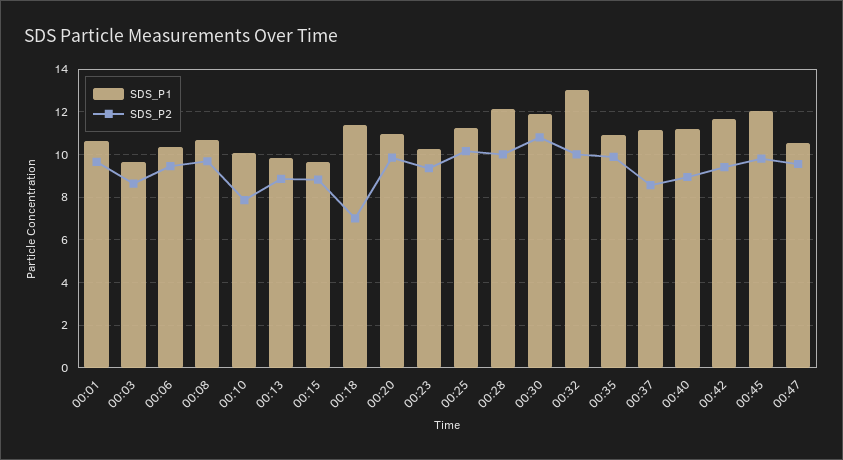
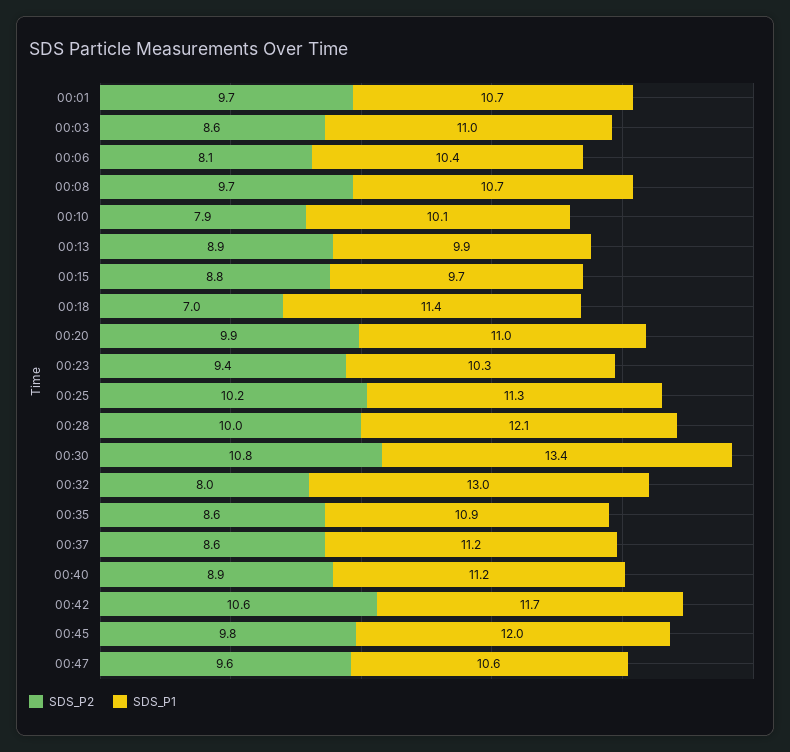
  {
    "SDS_P1": {
      "00:01": 10.7,
-     "00:03": 9.5,
+     "00:03": 11,
      "00:06": 10.4,
      "00:08": 10.7,
      "00:10": 10.1,
      "00:13": 9.9,
      "00:15": 9.7,
      "00:18": 11.4,
      "00:20": 11,
      "00:23": 10.3,
      "00:25": 11.3,
      "00:28": 12.1,
-     "00:30": 12,
+     "00:30": 13.4,
      "00:32": 13,
      "00:35": 10.9,
      "00:37": 11.2,
      "00:40": 11.2,
      "00:42": 11.7,
      "00:45": 12,
      "00:47": 10.6
    },
    "SDS_P2": {
      "00:01": 9.7,
      "00:03": 8.6,
-     "00:06": 9.5,
+     "00:06": 8.1,
      "00:08": 9.7,
      "00:10": 7.9,
      "00:13": 8.9,
      "00:15": 8.8,
      "00:18": 7,
      "00:20": 9.9,
      "00:23": 9.4,
      "00:25": 10.2,
      "00:28": 10,
      "00:30": 10.8,
-     "00:32": 10,
+     "00:32": 8,
-     "00:35": 10,
+     "00:35": 8.6,
      "00:37": 8.6,
      "00:40": 8.9,
-     "00:42": 9.5,
+     "00:42": 10.6,
      "00:45": 9.8,
      "00:47": 9.6
    }
  }

